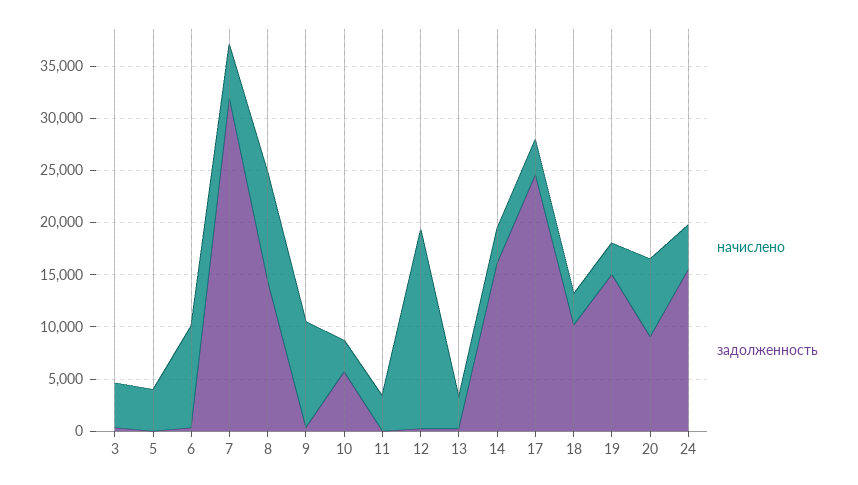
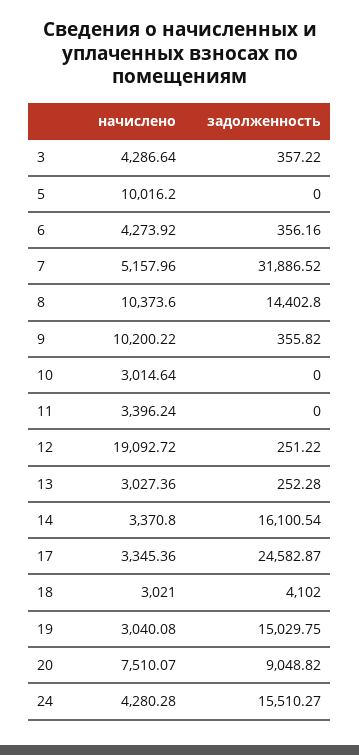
  {
    "начислено": {
      "3": 4286.64,
-     "5": 4000,
+     "5": 10016.2,
-     "6": 10000,
+     "6": 4273.92,
      "7": 5157.96,
      "8": 10373.6,
      "9": 10200.22,
      "10": 3014.64,
      "11": 3396.24,
      "12": 19092.72,
      "13": 3027.36,
      "14": 3370.8,
      "17": 3345.36,
      "18": 3021,
      "19": 3040.08,
      "20": 7510.07,
      "24": 4280.28
    },
    "задолженность": {
      "3": 357.22,
      "5": 0,
      "6": 356.16,
      "7": 31886.52,
      "8": 14402.8,
      "9": 355.82,
-     "10": 6000,
+     "10": 0,
      "11": 0,
      "12": 251.22,
      "13": 252.28,
      "14": 16100.54,
      "17": 24582.87,
-     "18": 10000,
+     "18": 4102,
      "19": 15029.75,
      "20": 9048.82,
      "24": 15510.27
    }
  }

